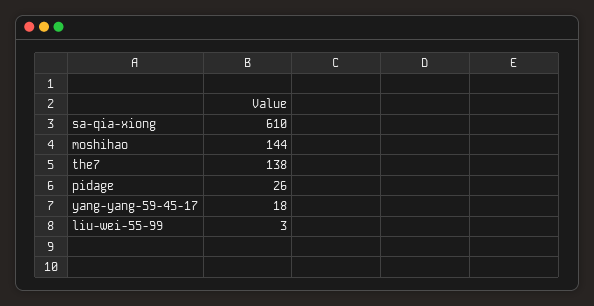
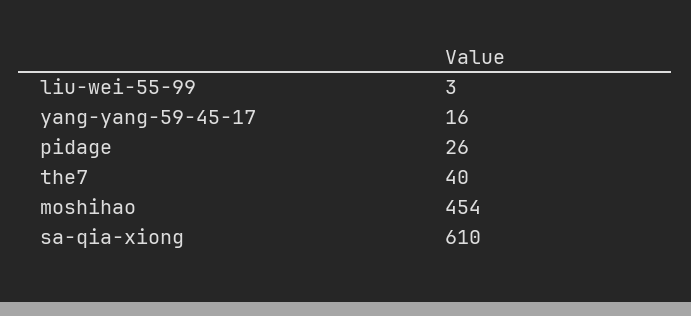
  {
    "sa-qia-xiong": 610,
-   "moshihao": 144,
+   "moshihao": 454,
-   "the7": 138,
+   "the7": 40,
    "pidage": 26,
-   "yang-yang-59-45-17": 18,
+   "yang-yang-59-45-17": 16,
    "liu-wei-55-99": 3
  }

